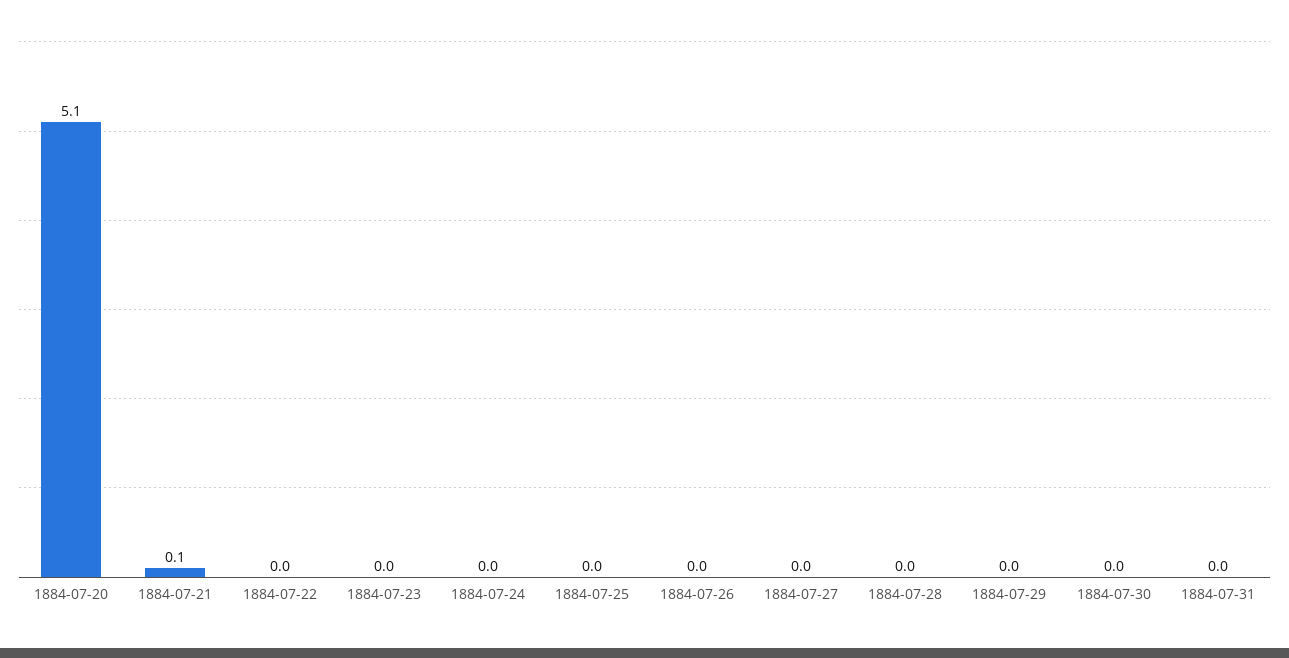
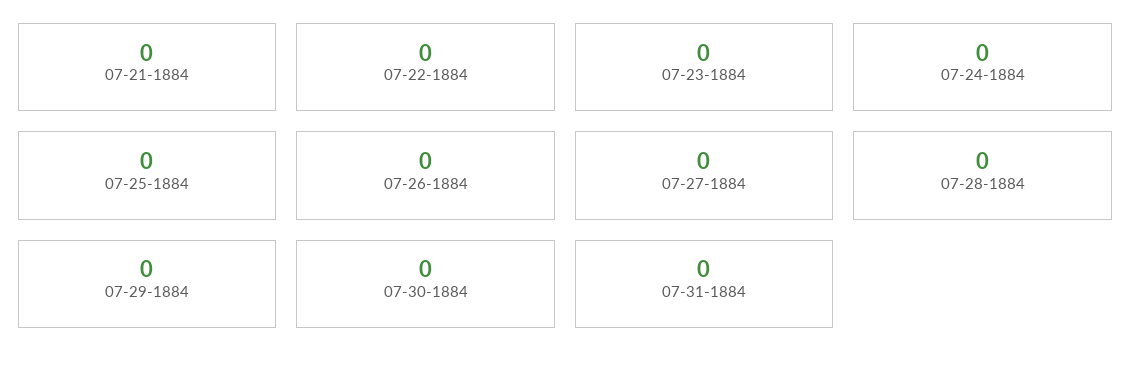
  {
-   "1884-07-20": 5.1,
-   "1884-07-21": 0.1,
+   "1884-07-21": 0,
    "1884-07-22": 0,
    "1884-07-23": 0,
    "1884-07-24": 0,
    "1884-07-25": 0,
    "1884-07-26": 0,
    "1884-07-27": 0,
    "1884-07-28": 0,
    "1884-07-29": 0,
    "1884-07-30": 0,
    "1884-07-31": 0
  }

